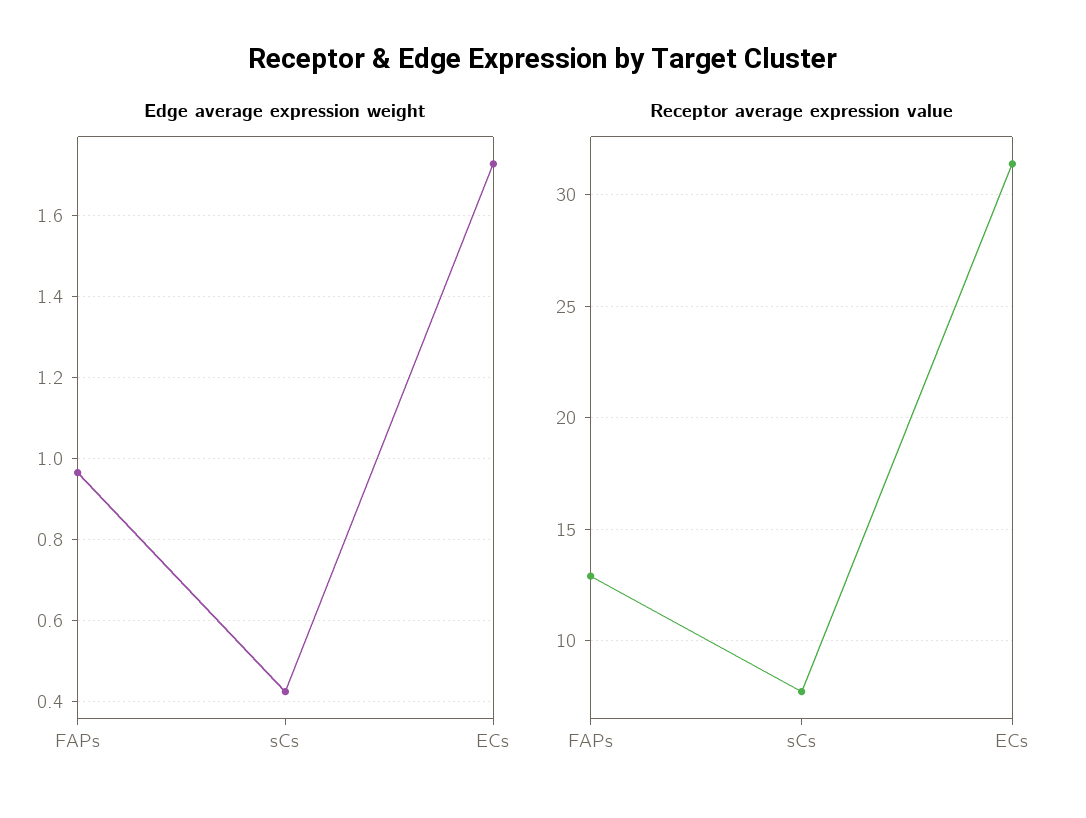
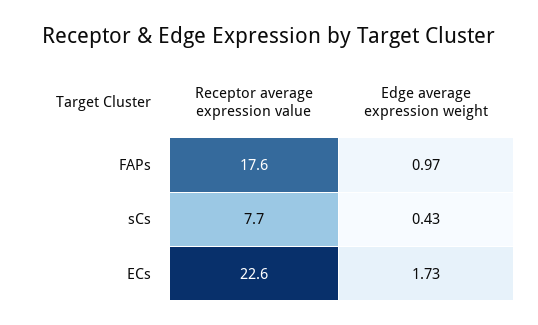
  {
    "Edge average expression weight": {
      "FAPs": 0.97,
      "sCs": 0.43,
      "ECs": 1.73
    },
    "Receptor average expression value": {
-     "FAPs": 13,
+     "FAPs": 17.6,
      "sCs": 7.7,
-     "ECs": 31.5
+     "ECs": 22.6
    }
  }

